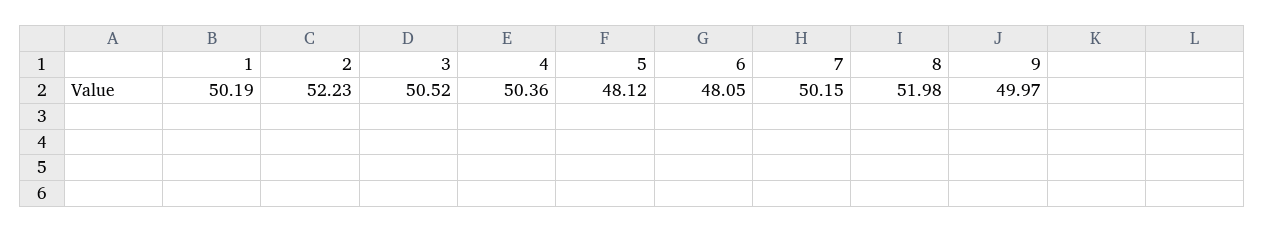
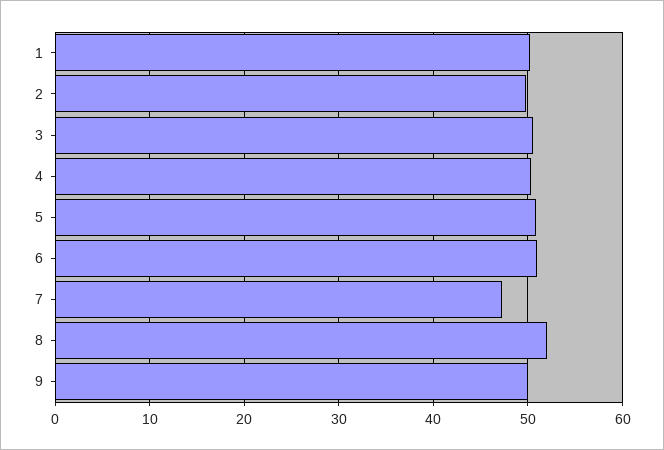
  {
    "1": 50.19,
-   "2": 52.23,
+   "2": 50,
    "3": 50.52,
    "4": 50.36,
-   "5": 48.12,
+   "5": 51,
-   "6": 48.05,
+   "6": 51,
-   "7": 50.15,
+   "7": 47,
    "8": 51.98,
    "9": 49.97
  }

